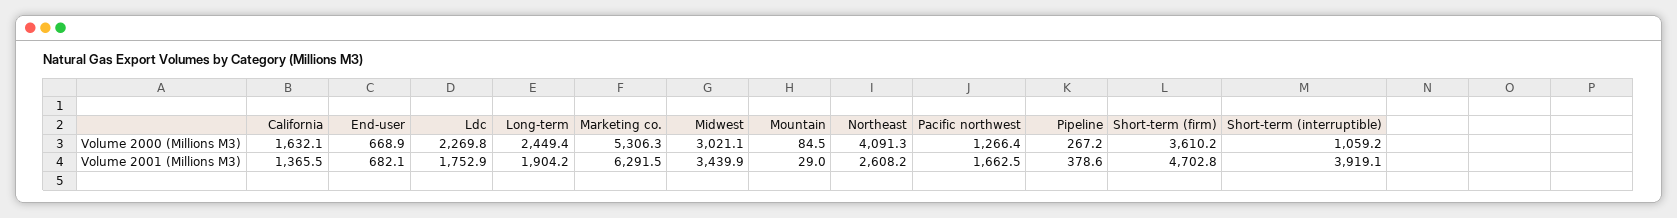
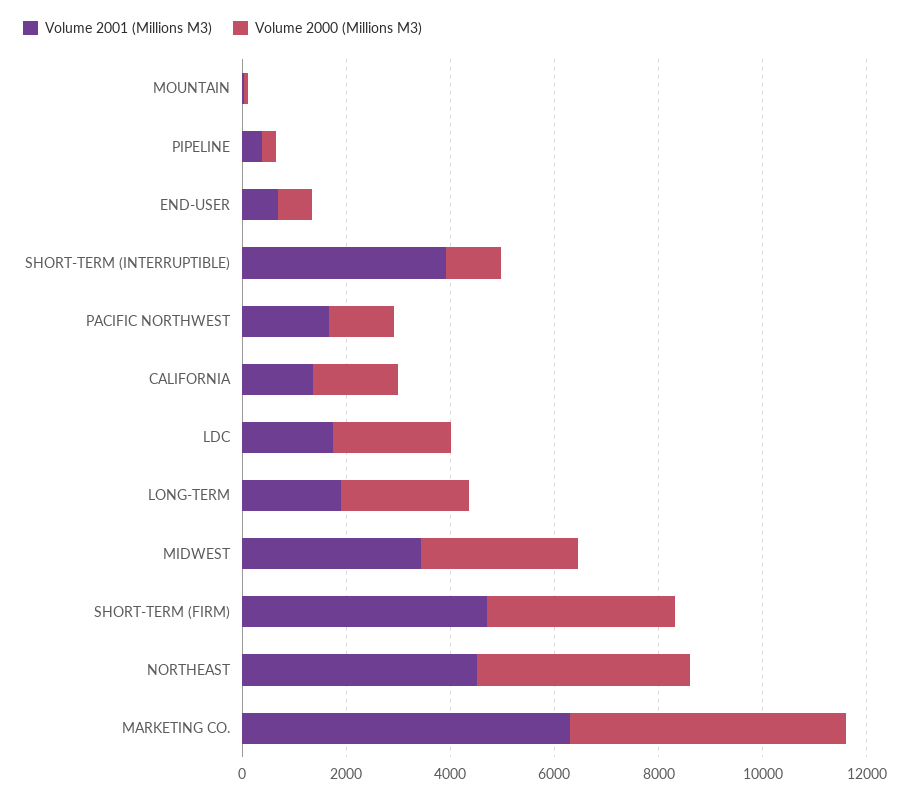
  {
    "Volume 2000 (Millions M3)": {
      "California": 1632.1,
      "End-user": 668.9,
      "Ldc": 2269.8,
      "Long-term": 2449.4,
      "Marketing co.": 5306.3,
      "Midwest": 3021.1,
      "Mountain": 84.5,
      "Northeast": 4091.3,
      "Pacific northwest": 1266.4,
      "Pipeline": 267.2,
      "Short-term (firm)": 3610.2,
      "Short-term (interruptible)": 1059.2
    },
    "Volume 2001 (Millions M3)": {
      "California": 1365.5,
      "End-user": 682.1,
      "Ldc": 1752.9,
      "Long-term": 1904.2,
      "Marketing co.": 6291.5,
      "Midwest": 3439.9,
      "Mountain": 29,
-     "Northeast": 2608.2,
+     "Northeast": 4500,
      "Pacific northwest": 1662.5,
      "Pipeline": 378.6,
      "Short-term (firm)": 4702.8,
      "Short-term (interruptible)": 3919.1
    }
  }

